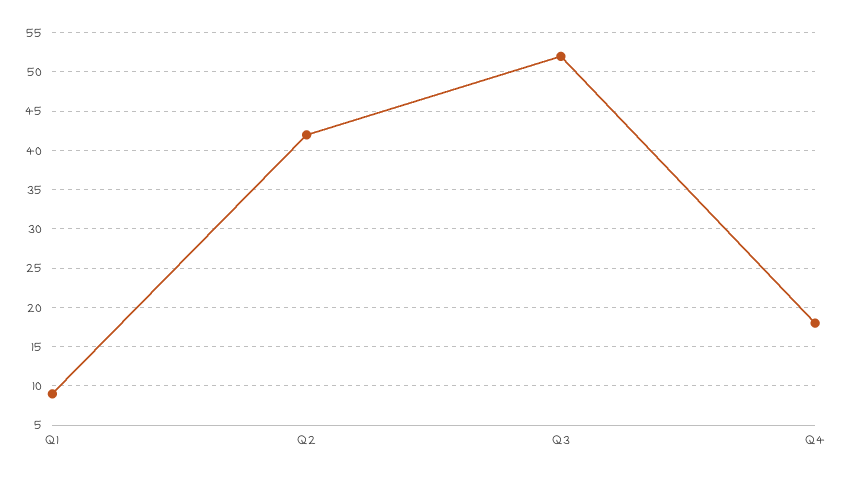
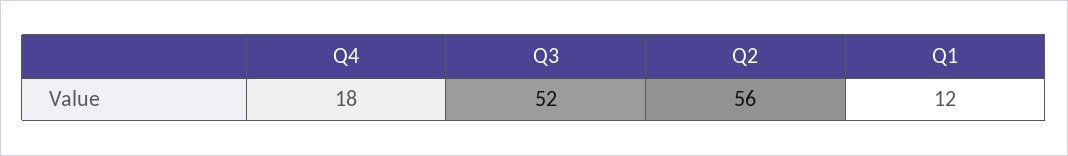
  {
-   "Q1": 9,
+   "Q1": 12,
-   "Q2": 42,
+   "Q2": 56,
    "Q3": 52,
    "Q4": 18
  }

